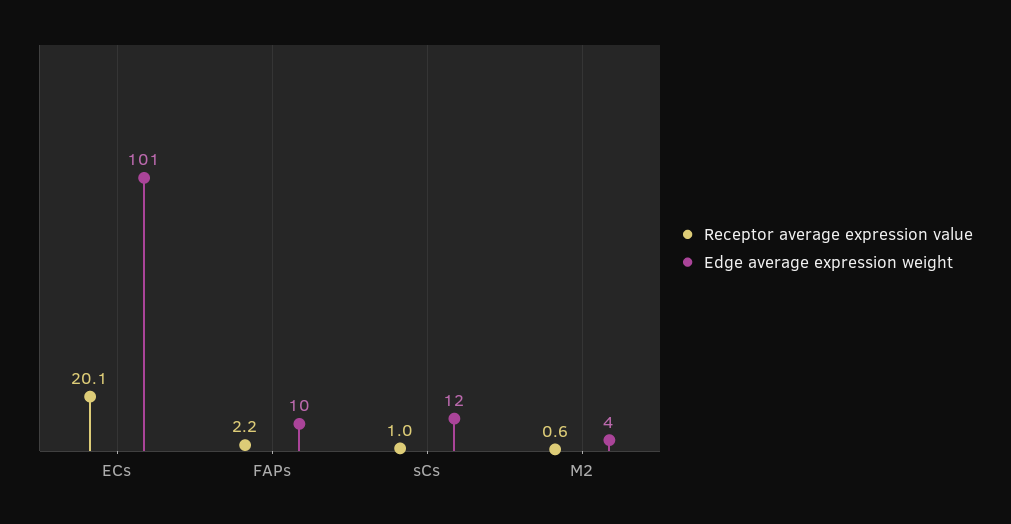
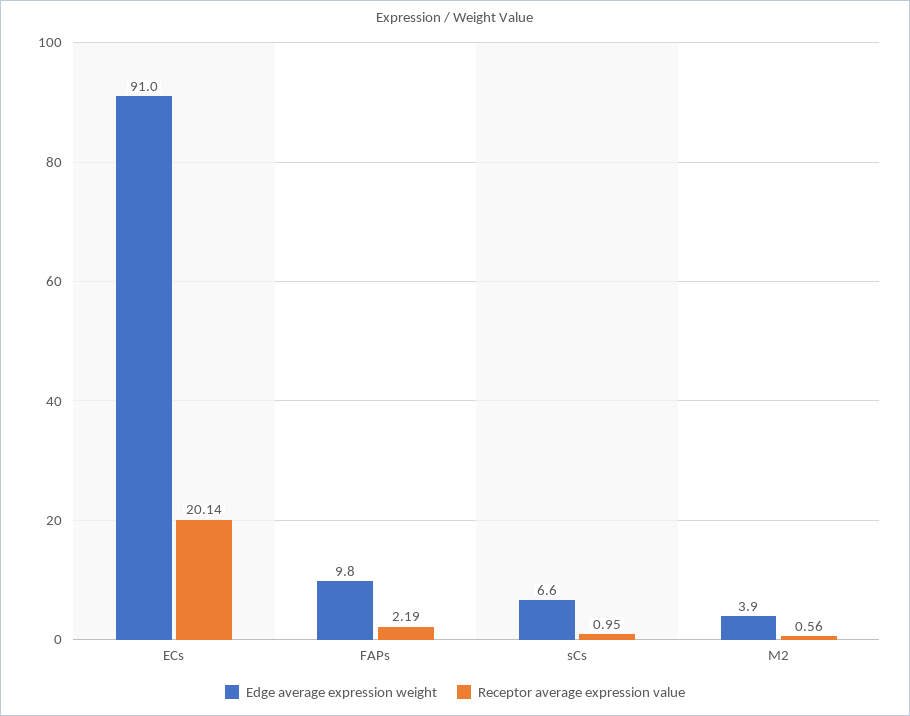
  {
    "Receptor average expression value": {
      "ECs": 20.14,
      "FAPs": 2.19,
      "sCs": 0.95,
      "M2": 0.56
    },
    "Edge average expression weight": {
-     "ECs": 101,
+     "ECs": 91,
      "FAPs": 9.8,
-     "sCs": 12,
+     "sCs": 6.6,
      "M2": 3.9
    }
  }

